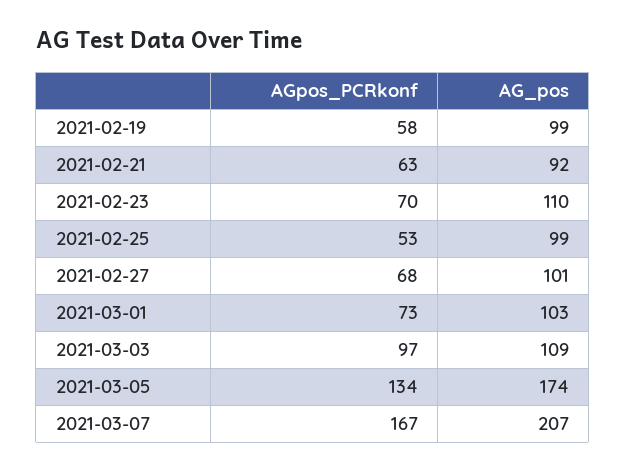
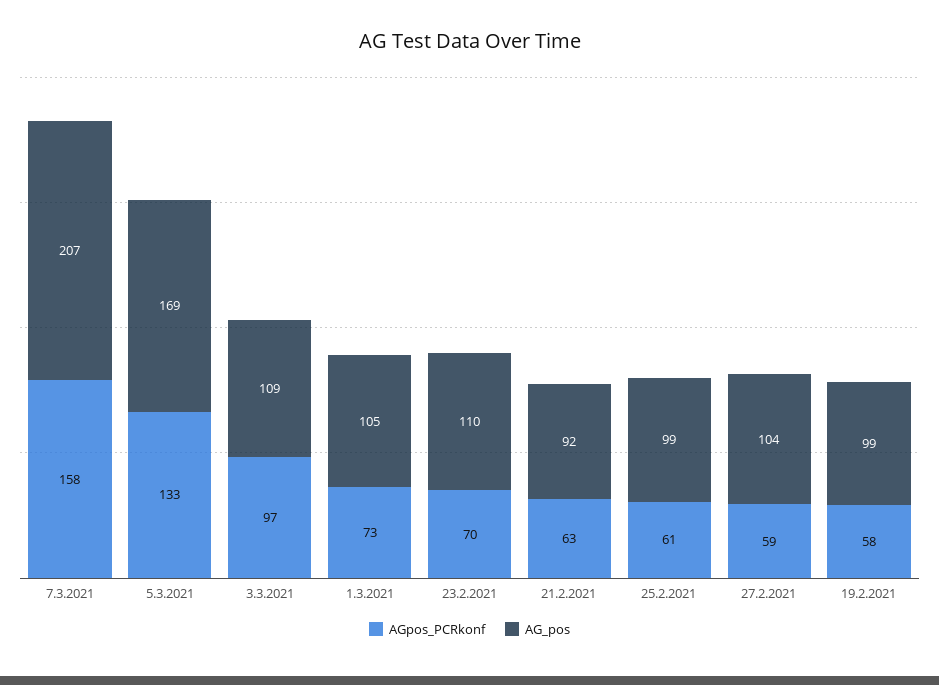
  {
    "AGpos_PCRkonf": {
      "2021-02-19": 58,
      "2021-02-21": 63,
      "2021-02-23": 70,
-     "2021-02-25": 53,
+     "2021-02-25": 61,
-     "2021-02-27": 68,
+     "2021-02-27": 59,
      "2021-03-01": 73,
      "2021-03-03": 97,
-     "2021-03-05": 134,
+     "2021-03-05": 133,
-     "2021-03-07": 167
+     "2021-03-07": 158
    },
    "AG_pos": {
      "2021-02-19": 99,
      "2021-02-21": 92,
      "2021-02-23": 110,
      "2021-02-25": 99,
-     "2021-02-27": 101,
+     "2021-02-27": 104,
-     "2021-03-01": 103,
+     "2021-03-01": 105,
      "2021-03-03": 109,
-     "2021-03-05": 174,
+     "2021-03-05": 169,
      "2021-03-07": 207
    }
  }

